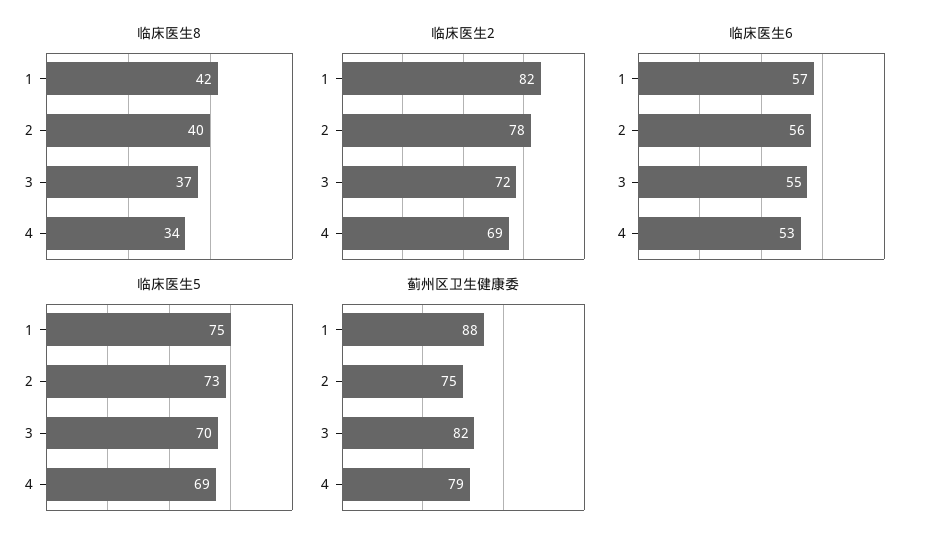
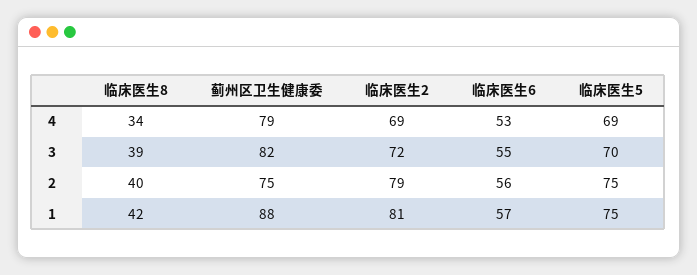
  {
    "临床医生8": {
      "1": 42,
      "2": 40,
-     "3": 37,
+     "3": 39,
      "4": 34
    },
    "临床医生2": {
-     "1": 82,
+     "1": 81,
-     "2": 78,
+     "2": 79,
      "3": 72,
      "4": 69
    },
    "临床医生6": {
      "1": 57,
      "2": 56,
      "3": 55,
      "4": 53
    },
    "临床医生5": {
      "1": 75,
-     "2": 73,
+     "2": 75,
      "3": 70,
      "4": 69
    },
    "蓟州区卫生健康委": {
      "1": 88,
      "2": 75,
      "3": 82,
      "4": 79
    }
  }

